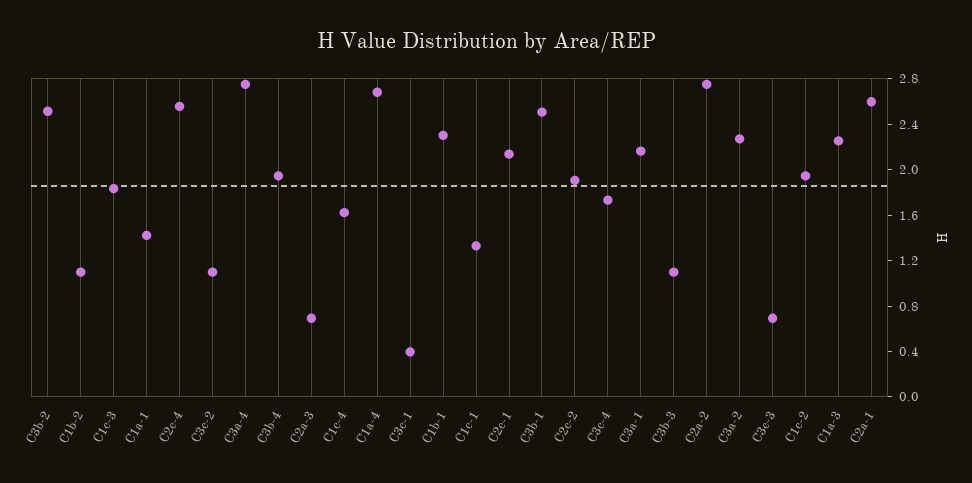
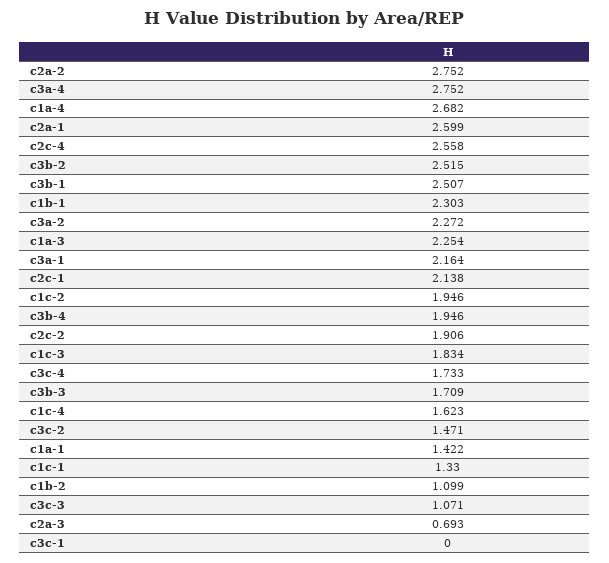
  {
    "C3b-2": 2.515,
    "C1b-2": 1.099,
    "C1c-3": 1.834,
    "C1a-1": 1.422,
    "C2c-4": 2.558,
-   "C3c-2": 1.1,
+   "C3c-2": 1.471,
    "C3a-4": 2.752,
    "C3b-4": 1.946,
    "C2a-3": 0.693,
    "C1c-4": 1.623,
    "C1a-4": 2.682,
-   "C3c-1": 0.4,
+   "C3c-1": 0,
    "C1b-1": 2.303,
    "C1c-1": 1.33,
    "C2c-1": 2.138,
    "C3b-1": 2.507,
    "C2c-2": 1.906,
    "C3c-4": 1.733,
    "C3a-1": 2.164,
-   "C3b-3": 1.1,
+   "C3b-3": 1.709,
    "C2a-2": 2.752,
    "C3a-2": 2.272,
-   "C3c-3": 0.7,
+   "C3c-3": 1.071,
    "C1c-2": 1.946,
    "C1a-3": 2.254,
    "C2a-1": 2.599
  }

